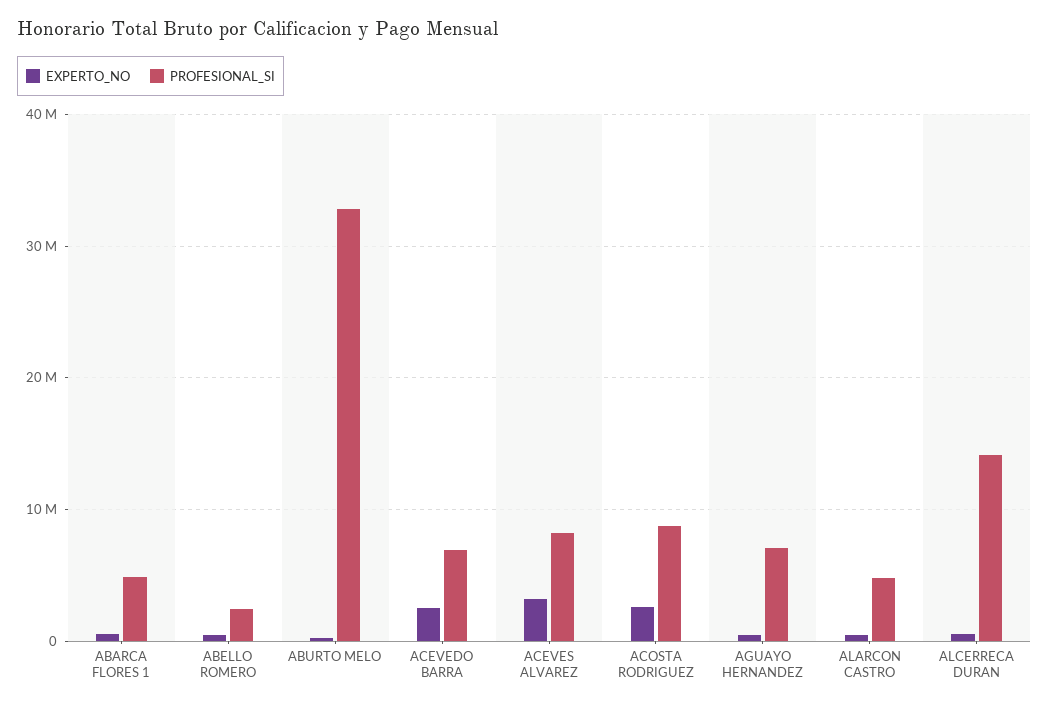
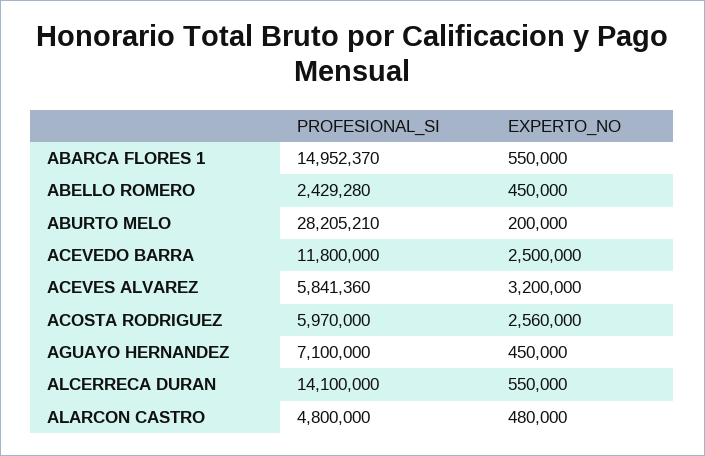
  {
    "EXPERTO_NO": {
      "ABARCA FLORES 1": 550000,
      "ABELLO ROMERO": 450000,
      "ABURTO MELO": 200000,
      "ACEVEDO BARRA": 2500000,
      "ACEVES ALVAREZ": 3200000,
      "ACOSTA RODRIGUEZ": 2560000,
      "AGUAYO HERNANDEZ": 450000,
      "ALARCON CASTRO": 480000,
      "ALCERRECA DURAN": 550000
    },
    "PROFESIONAL_SI": {
-     "ABARCA FLORES 1": 5000000,
+     "ABARCA FLORES 1": 14952370,
      "ABELLO ROMERO": 2429280,
-     "ABURTO MELO": 33000000,
+     "ABURTO MELO": 28205210,
-     "ACEVEDO BARRA": 7000000,
+     "ACEVEDO BARRA": 11800000,
-     "ACEVES ALVAREZ": 8000000,
+     "ACEVES ALVAREZ": 5841360,
-     "ACOSTA RODRIGUEZ": 9000000,
+     "ACOSTA RODRIGUEZ": 5970000,
      "AGUAYO HERNANDEZ": 7100000,
      "ALARCON CASTRO": 4800000,
      "ALCERRECA DURAN": 14100000
    }
  }

